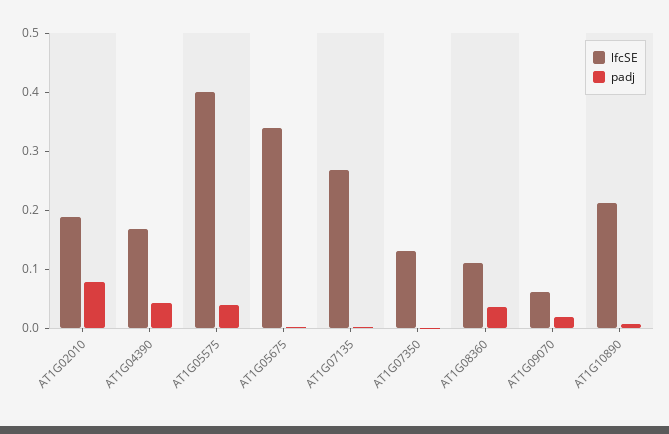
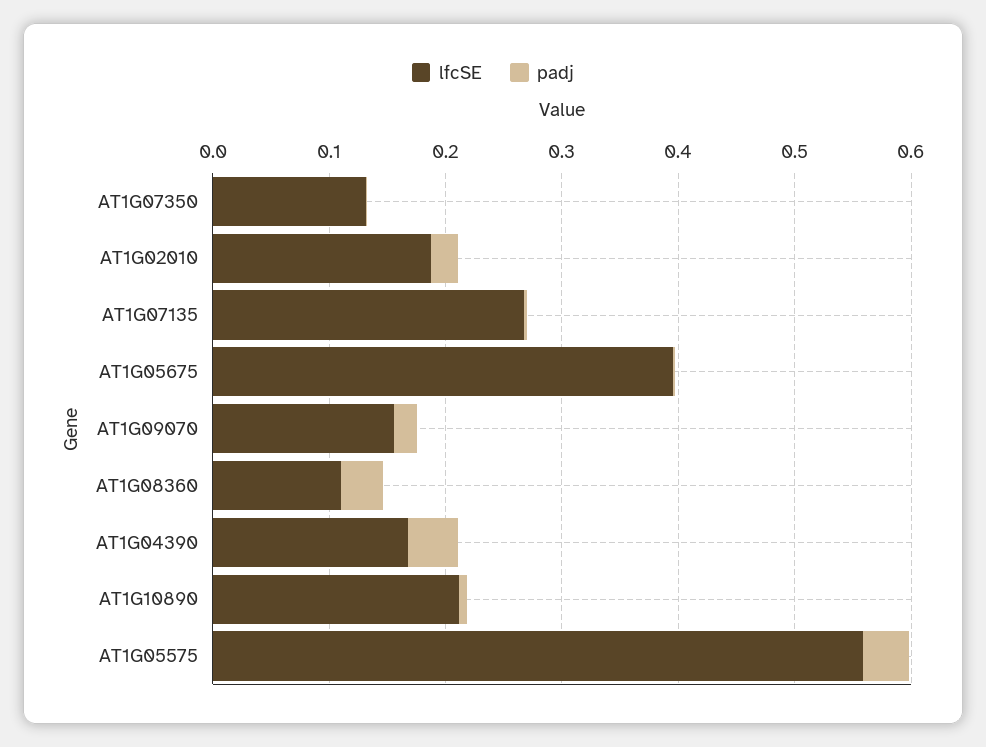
  {
    "lfcSE": {
      "AT1G02010": 0.18,
      "AT1G04390": 0.16,
-     "AT1G05575": 0.4,
+     "AT1G05575": 0.56,
-     "AT1G05675": 0.34,
+     "AT1G05675": 0.4,
      "AT1G07135": 0.26,
      "AT1G07350": 0.14,
      "AT1G08360": 0.1,
-     "AT1G09070": 0.06,
+     "AT1G09070": 0.16,
      "AT1G10890": 0.22
    },
    "padj": {
-     "AT1G02010": 0.08,
+     "AT1G02010": 0.02,
      "AT1G04390": 0.04,
      "AT1G05575": 0.04,
      "AT1G05675": 0,
      "AT1G07135": 0,
      "AT1G07350": 0,
      "AT1G08360": 0.04,
      "AT1G09070": 0.02,
      "AT1G10890": 0
    }
  }

